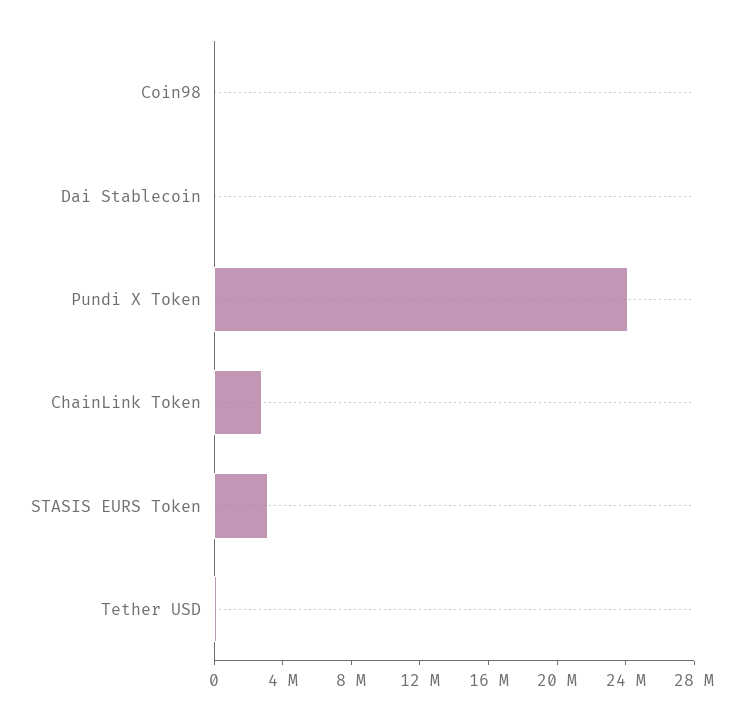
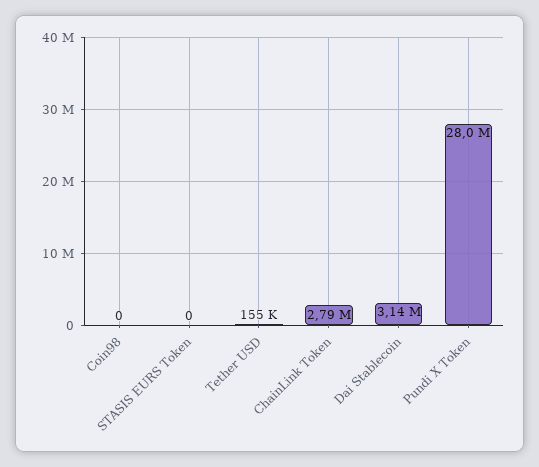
  {
    "Coin98": 0,
-   "Dai Stablecoin": 0,
+   "Dai Stablecoin": 3140000,
-   "Pundi X Token": 24000000,
+   "Pundi X Token": 28000000,
    "ChainLink Token": 2790000,
-   "STASIS EURS Token": 3000000,
+   "STASIS EURS Token": 0,
    "Tether USD": 155000
  }

